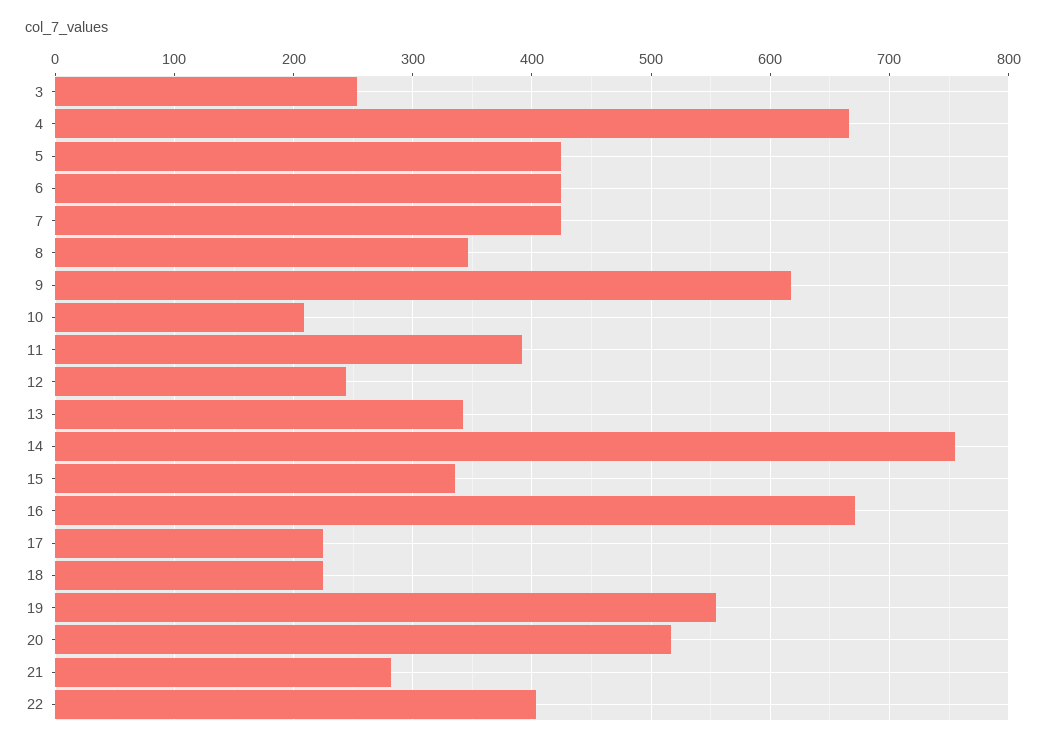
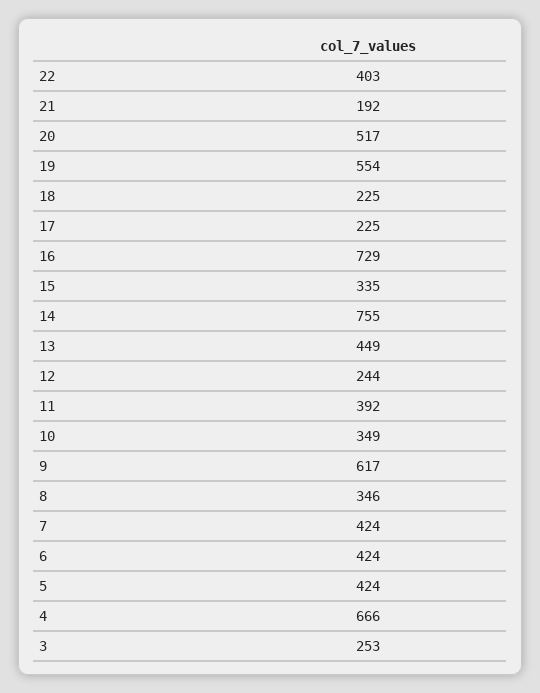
  {
    "3": 253,
    "4": 666,
    "5": 424,
    "6": 424,
    "7": 424,
    "8": 346,
    "9": 617,
-   "10": 210,
+   "10": 349,
    "11": 392,
    "12": 244,
-   "13": 340,
+   "13": 449,
    "14": 755,
    "15": 335,
-   "16": 670,
+   "16": 729,
    "17": 225,
    "18": 225,
    "19": 554,
    "20": 517,
-   "21": 280,
+   "21": 192,
    "22": 403
  }

